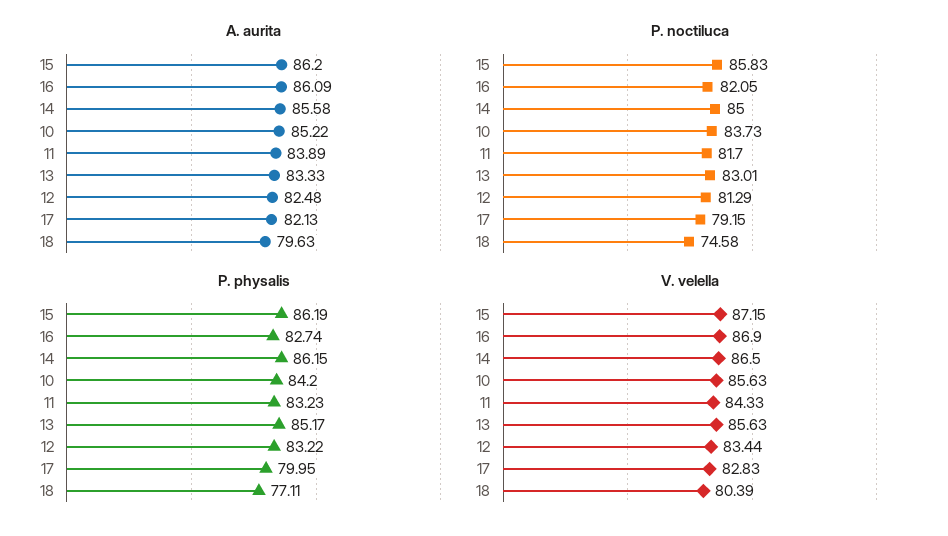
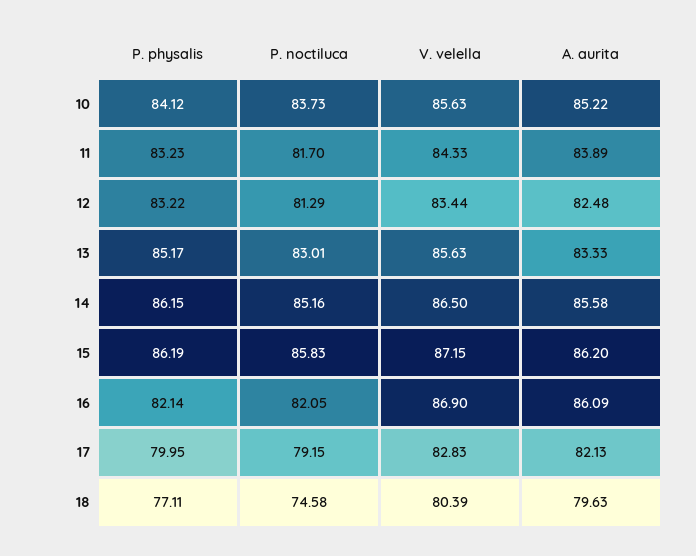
  {
    "A. aurita": {
      "15": 86.2,
      "16": 86.09,
      "14": 85.58,
      "10": 85.22,
      "11": 83.89,
      "13": 83.33,
      "12": 82.48,
      "17": 82.13,
      "18": 79.63
    },
    "P. noctiluca": {
      "15": 85.83,
      "16": 82.05,
-     "14": 85,
+     "14": 85.16,
      "10": 83.73,
      "11": 81.7,
      "13": 83.01,
      "12": 81.29,
      "17": 79.15,
      "18": 74.58
    },
    "P. physalis": {
      "15": 86.19,
-     "16": 82.74,
+     "16": 82.14,
      "14": 86.15,
-     "10": 84.2,
+     "10": 84.12,
      "11": 83.23,
      "13": 85.17,
      "12": 83.22,
      "17": 79.95,
      "18": 77.11
    },
    "V. velella": {
      "15": 87.15,
      "16": 86.9,
      "14": 86.5,
      "10": 85.63,
      "11": 84.33,
      "13": 85.63,
      "12": 83.44,
      "17": 82.83,
      "18": 80.39
    }
  }

